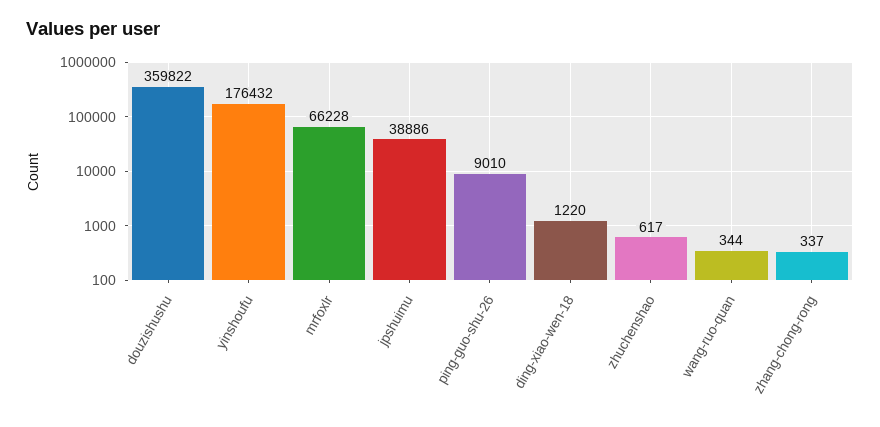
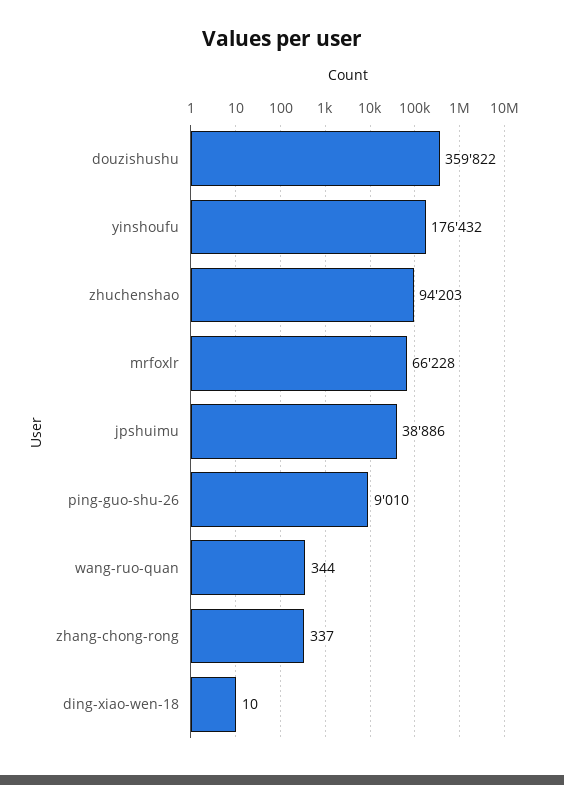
  {
    "douzishushu": 359822,
    "yinshoufu": 176432,
    "mrfoxlr": 66228,
    "jpshuimu": 38886,
    "ping-guo-shu-26": 9010,
-   "ding-xiao-wen-18": 1220,
+   "ding-xiao-wen-18": 10,
-   "zhuchenshao": 617,
+   "zhuchenshao": 94203,
    "wang-ruo-quan": 344,
    "zhang-chong-rong": 337
  }

